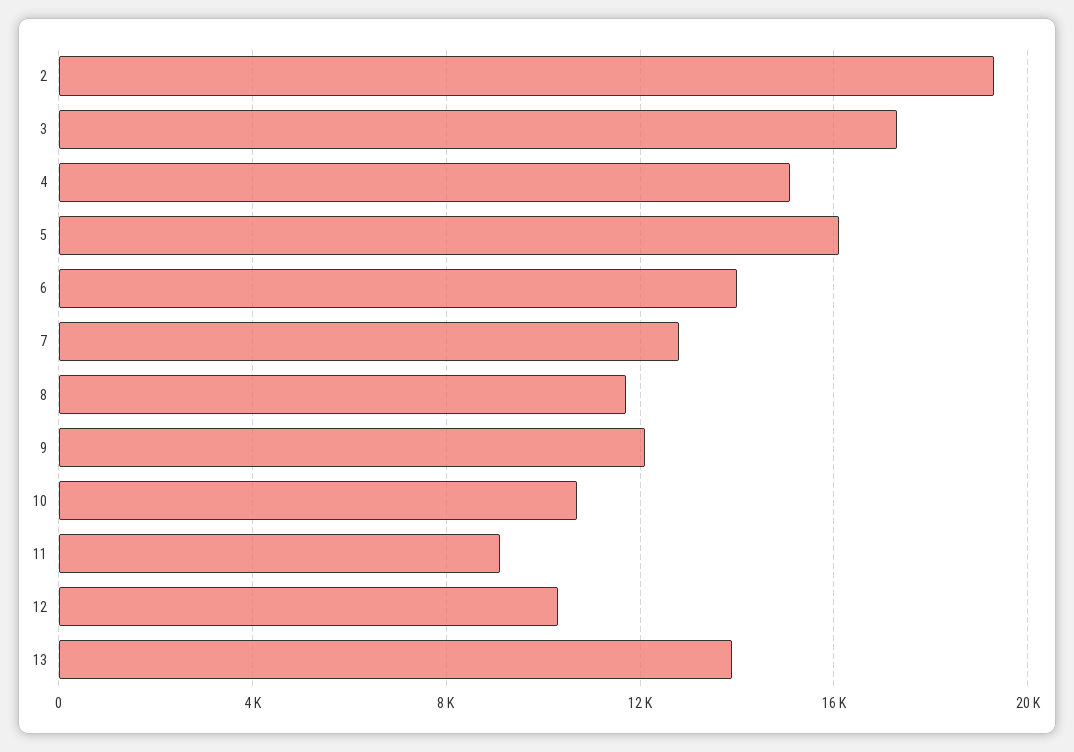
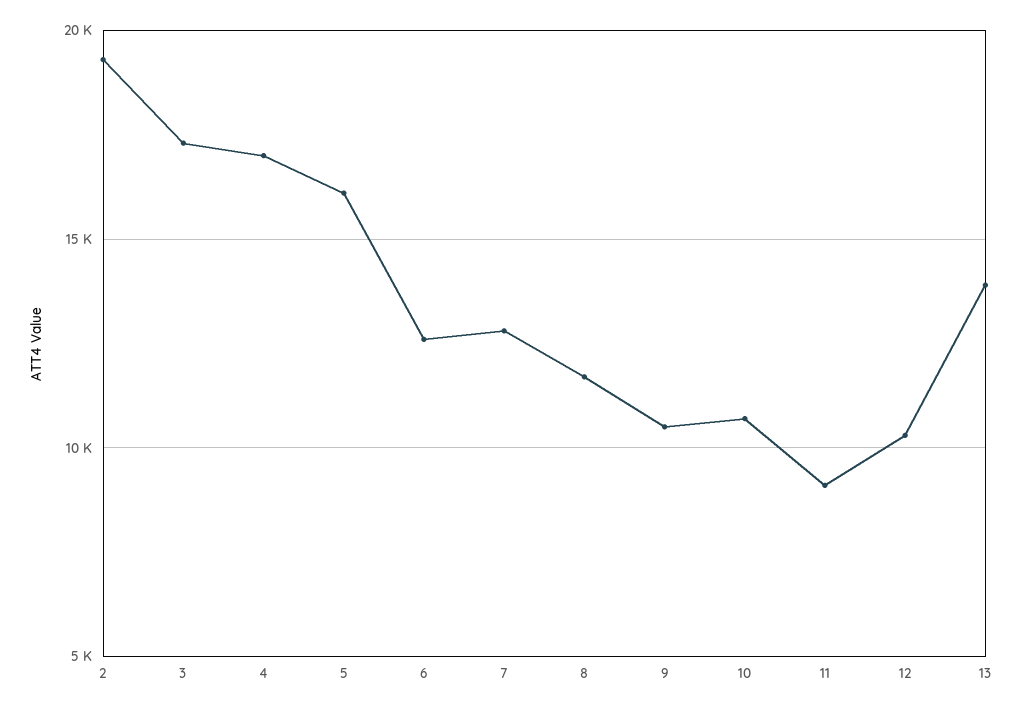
  {
    "2": 19500,
    "3": 17500,
-   "4": 15000,
+   "4": 17000,
    "5": 16000,
-   "6": 14000,
+   "6": 12500,
    "7": 13000,
    "8": 11500,
-   "9": 12000,
+   "9": 10500,
    "10": 10500,
    "11": 9000,
    "12": 10500,
    "13": 14000
  }

